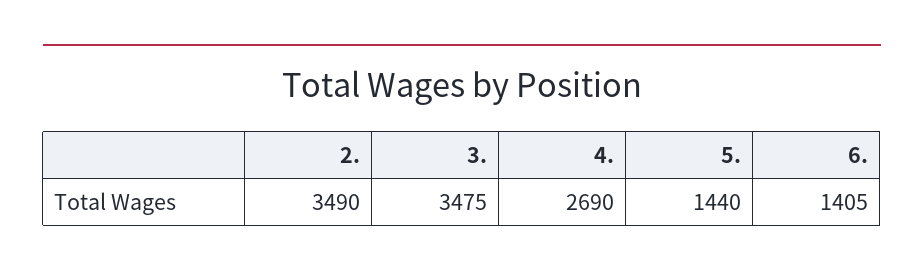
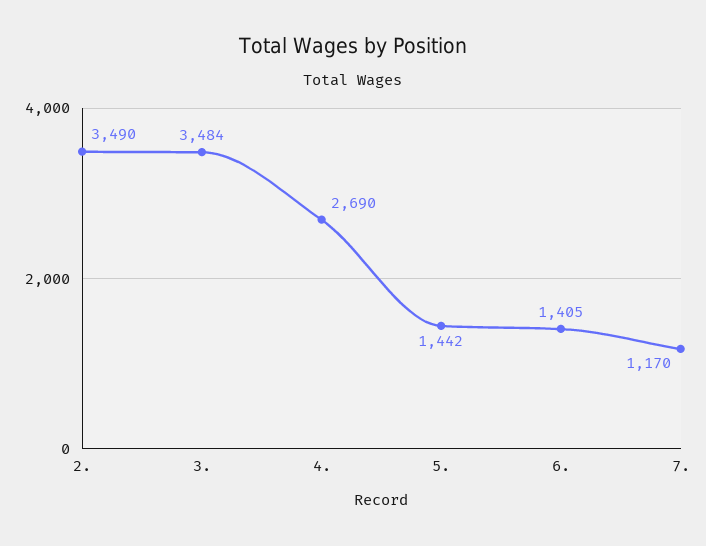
  {
    "2.": 3490,
-   "3.": 3475,
+   "3.": 3484,
    "4.": 2690,
-   "5.": 1440,
+   "5.": 1442,
-   "6.": 1405
+   "6.": 1405,
+   "7.": 1170
  }

